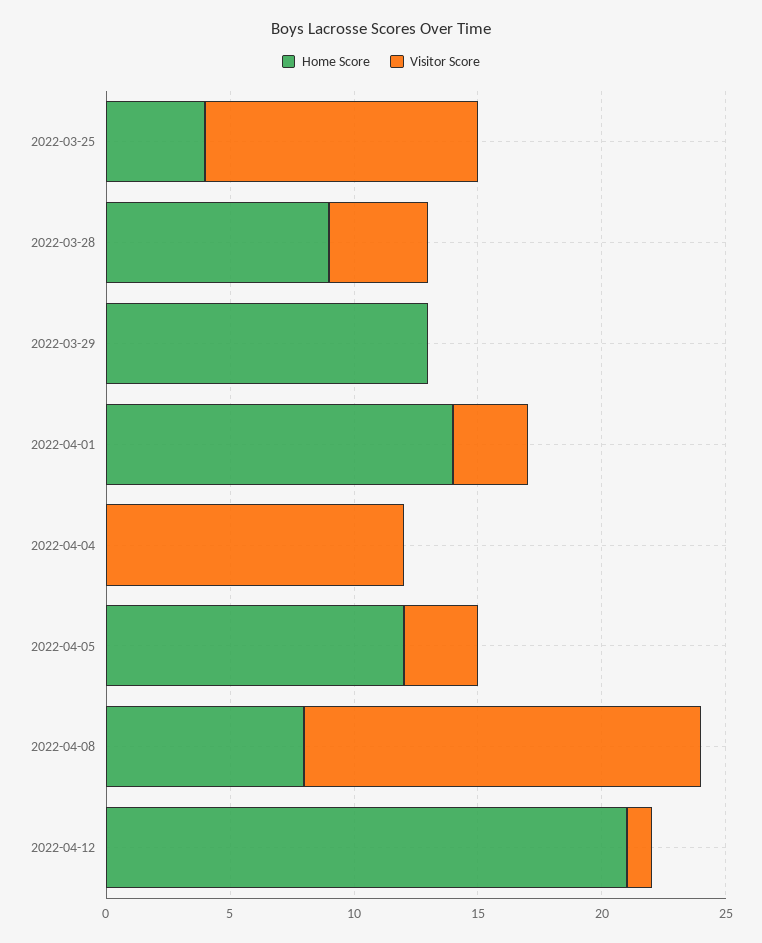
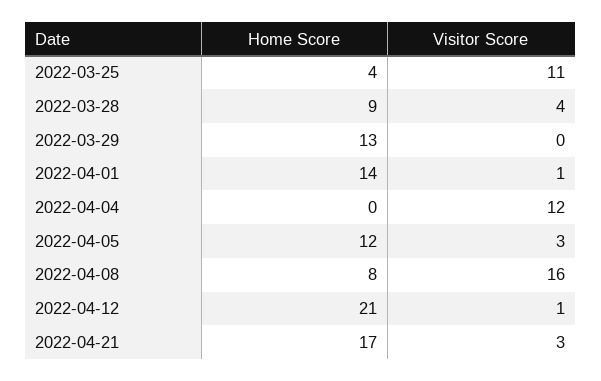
  {
    "Home Score": {
      "2022-03-25": 4,
      "2022-03-28": 9,
      "2022-03-29": 13,
      "2022-04-01": 14,
      "2022-04-04": 0,
      "2022-04-05": 12,
      "2022-04-08": 8,
-     "2022-04-12": 21
+     "2022-04-12": 21,
+     "2022-04-21": 17
    },
    "Visitor Score": {
      "2022-03-25": 11,
      "2022-03-28": 4,
      "2022-03-29": 0,
-     "2022-04-01": 3,
+     "2022-04-01": 1,
      "2022-04-04": 12,
      "2022-04-05": 3,
      "2022-04-08": 16,
-     "2022-04-12": 1
+     "2022-04-12": 1,
+     "2022-04-21": 3
    }
  }

